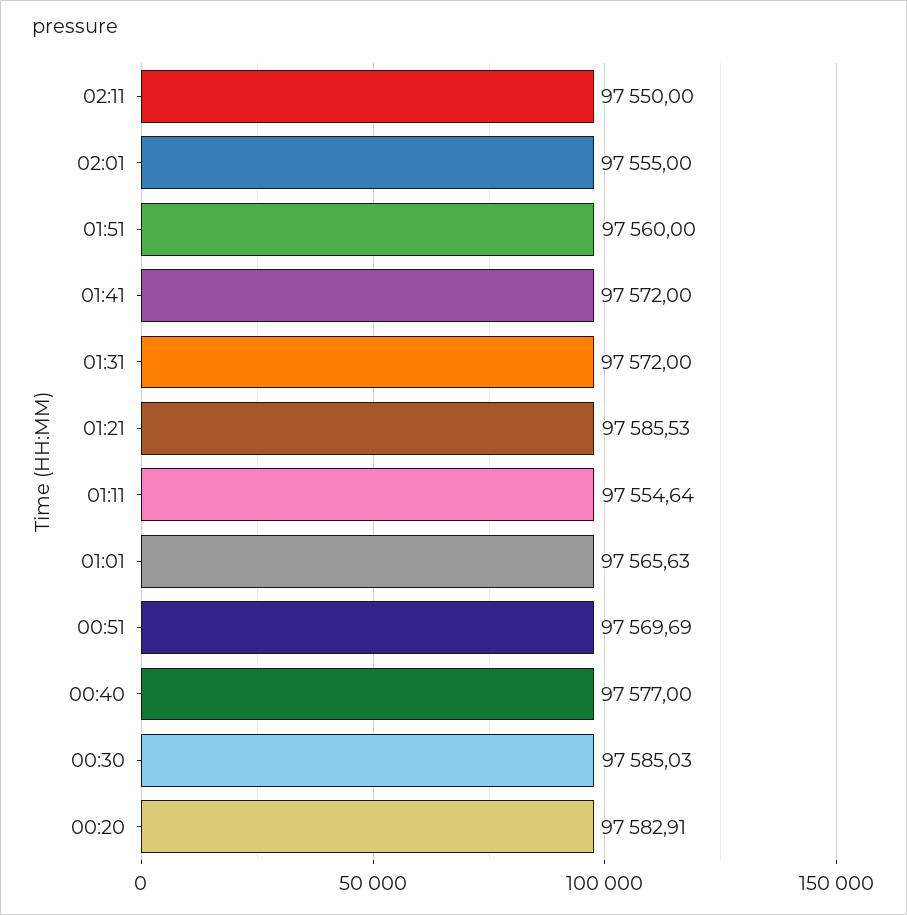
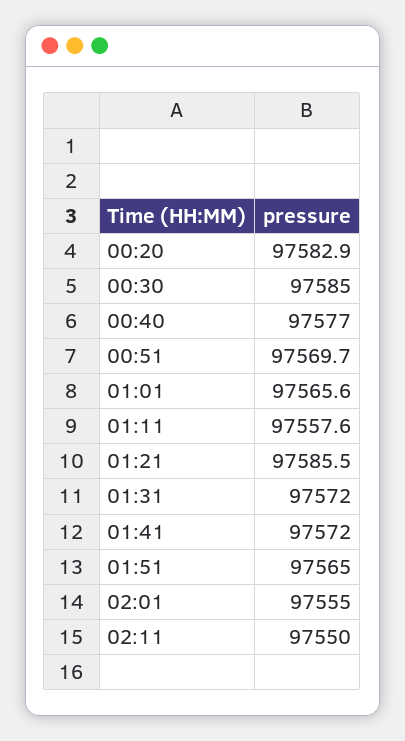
  {
    "02:11": 97550,
    "02:01": 97555,
-   "01:51": 97560,
+   "01:51": 97565,
    "01:41": 97572,
    "01:31": 97572,
    "01:21": 97585.53,
-   "01:11": 97554.64,
+   "01:11": 97557.6,
    "01:01": 97565.63,
    "00:51": 97569.69,
    "00:40": 97577,
    "00:30": 97585.03,
    "00:20": 97582.91
  }

